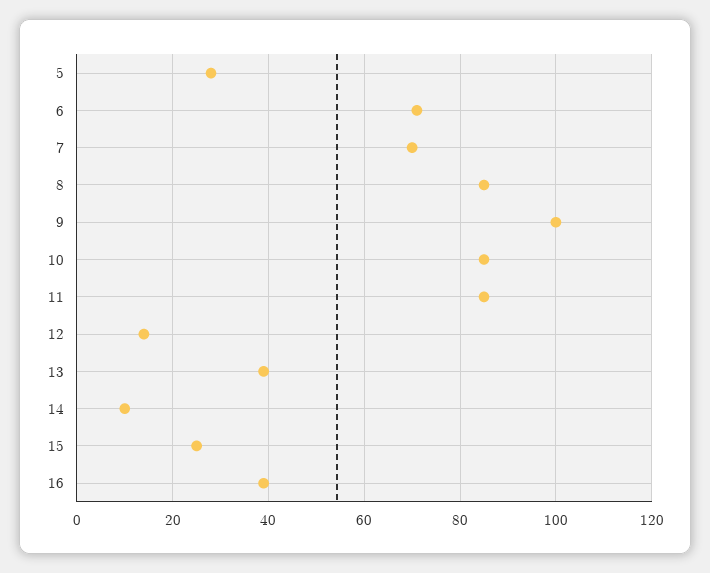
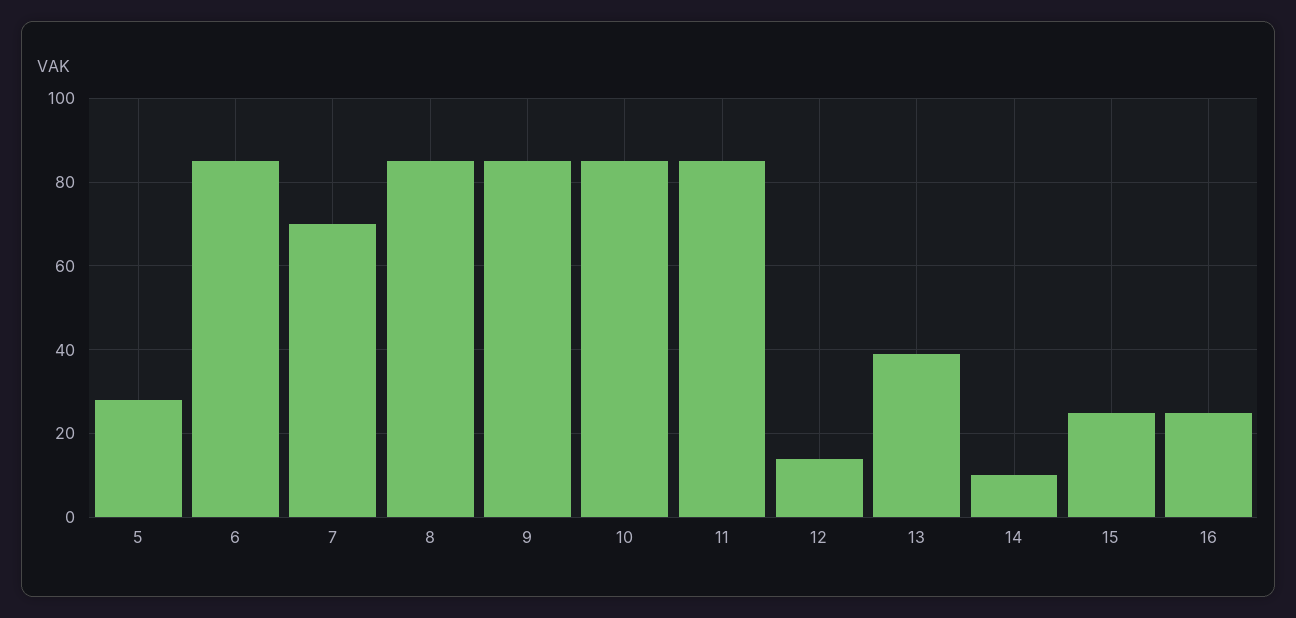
  {
    "5": 30,
-   "6": 70,
+   "6": 85,
    "7": 70,
    "8": 85,
-   "9": 100,
+   "9": 85,
    "10": 85,
    "11": 85,
    "12": 15,
    "13": 40,
    "14": 10,
    "15": 25,
-   "16": 40
+   "16": 25
  }

